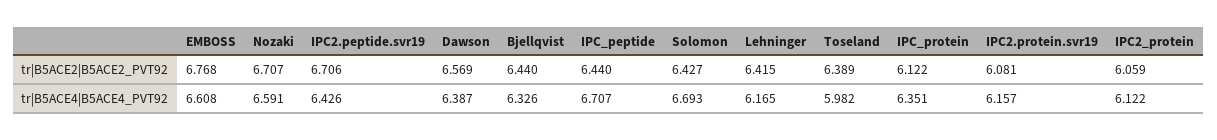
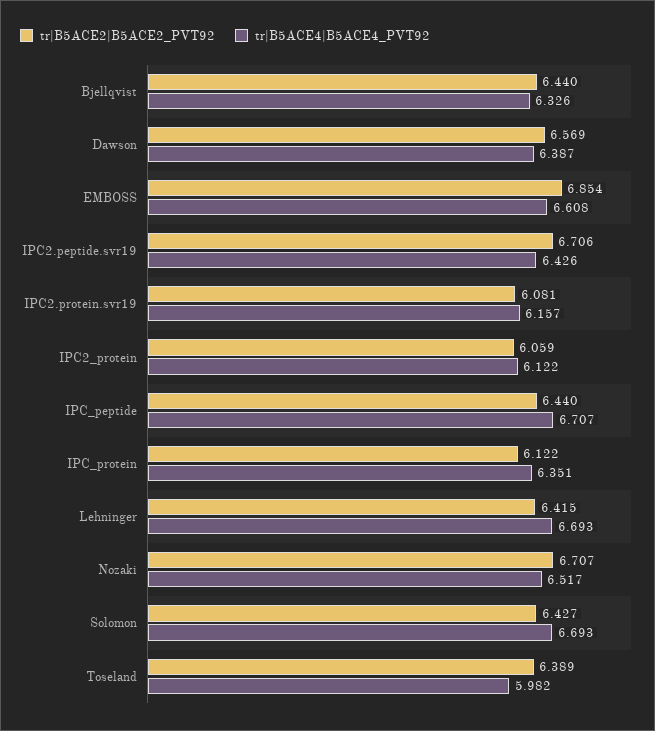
  {
    "tr|B5ACE2|B5ACE2_PVT92": {
-     "EMBOSS": 6.768,
+     "EMBOSS": 6.854,
      "Nozaki": 6.707,
      "IPC2.peptide.svr19": 6.706,
      "Dawson": 6.569,
      "Bjellqvist": 6.44,
      "IPC_peptide": 6.44,
      "Solomon": 6.427,
      "Lehninger": 6.415,
      "Toseland": 6.389,
      "IPC_protein": 6.122,
      "IPC2.protein.svr19": 6.081,
      "IPC2_protein": 6.059
    },
    "tr|B5ACE4|B5ACE4_PVT92": {
      "EMBOSS": 6.608,
-     "Nozaki": 6.591,
+     "Nozaki": 6.517,
      "IPC2.peptide.svr19": 6.426,
      "Dawson": 6.387,
      "Bjellqvist": 6.326,
      "IPC_peptide": 6.707,
      "Solomon": 6.693,
-     "Lehninger": 6.165,
+     "Lehninger": 6.693,
      "Toseland": 5.982,
      "IPC_protein": 6.351,
      "IPC2.protein.svr19": 6.157,
      "IPC2_protein": 6.122
    }
  }

